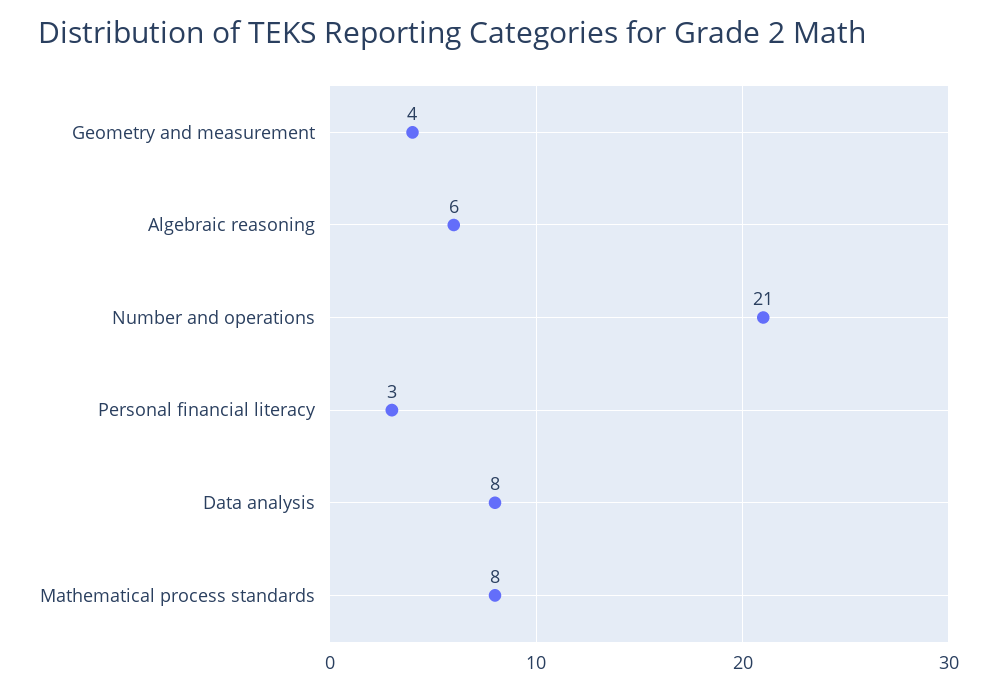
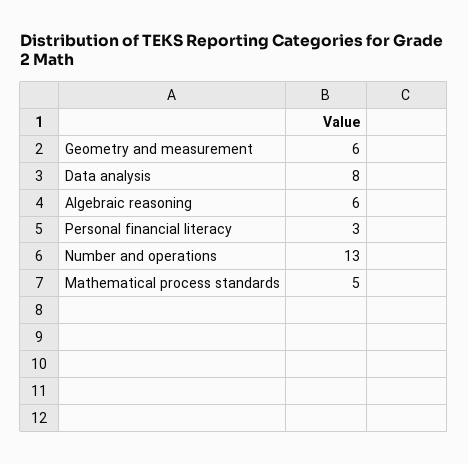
  {
-   "Geometry and measurement": 4,
+   "Geometry and measurement": 6,
    "Algebraic reasoning": 6,
-   "Number and operations": 21,
+   "Number and operations": 13,
    "Personal financial literacy": 3,
    "Data analysis": 8,
-   "Mathematical process standards": 8
+   "Mathematical process standards": 5
  }

